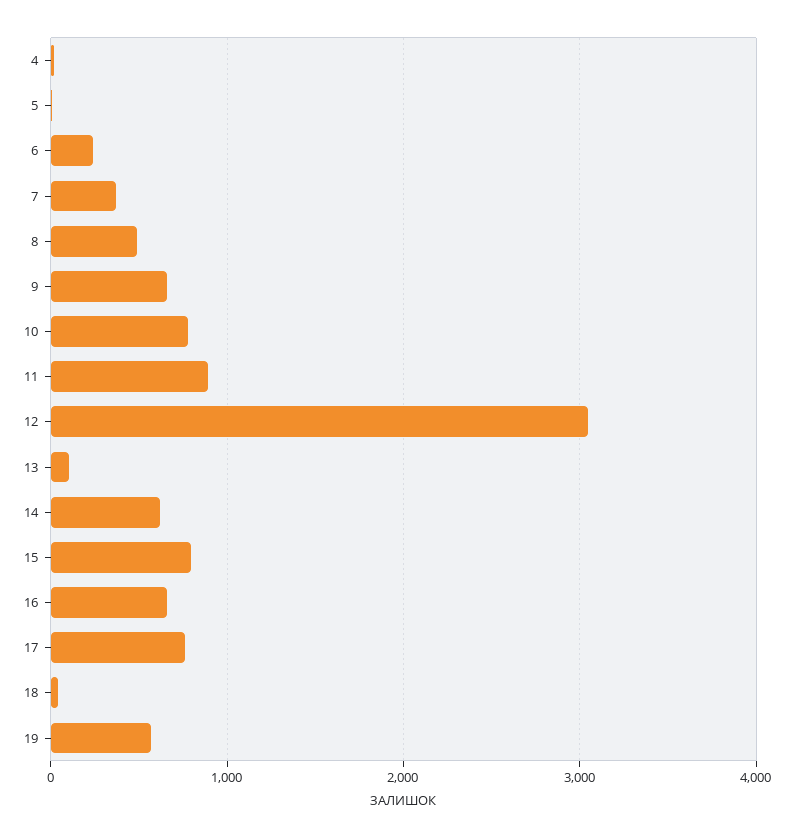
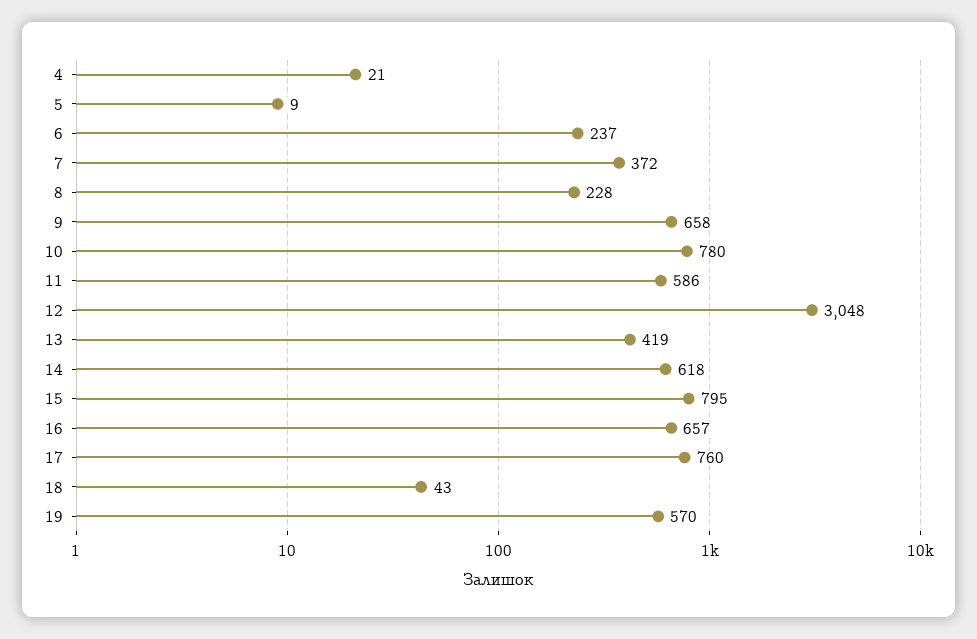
  {
    "4": 21,
    "5": 9,
    "6": 237,
    "7": 372,
-   "8": 500,
+   "8": 228,
    "9": 658,
    "10": 780,
-   "11": 900,
+   "11": 586,
    "12": 3048,
-   "13": 100,
+   "13": 419,
    "14": 618,
    "15": 795,
    "16": 657,
    "17": 760,
    "18": 43,
    "19": 570
  }

